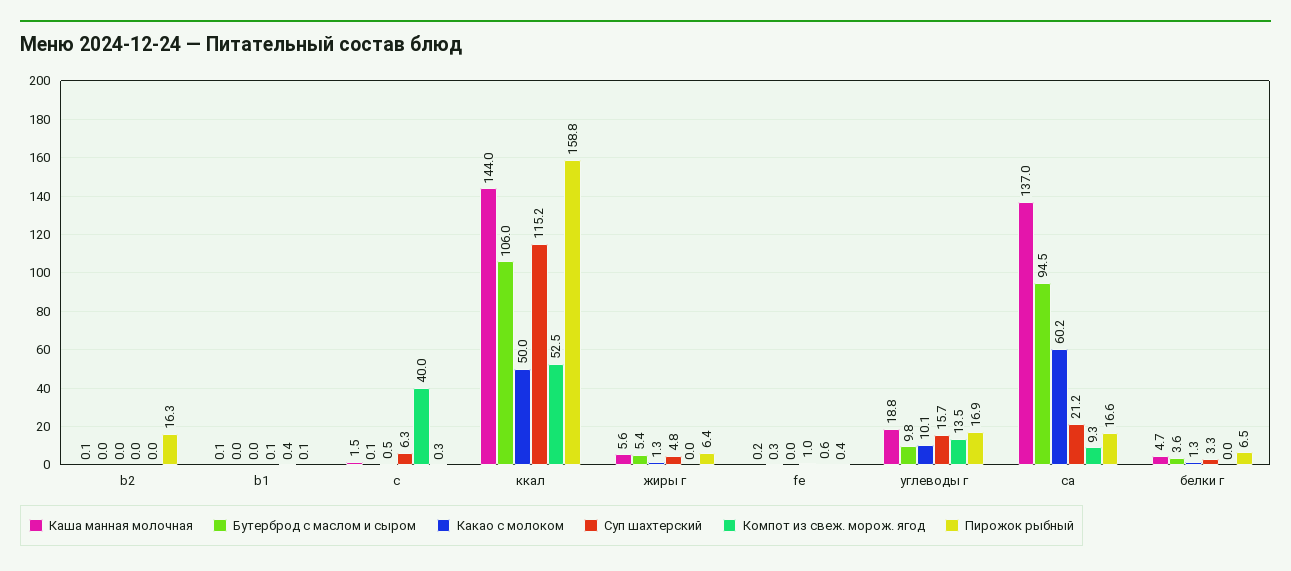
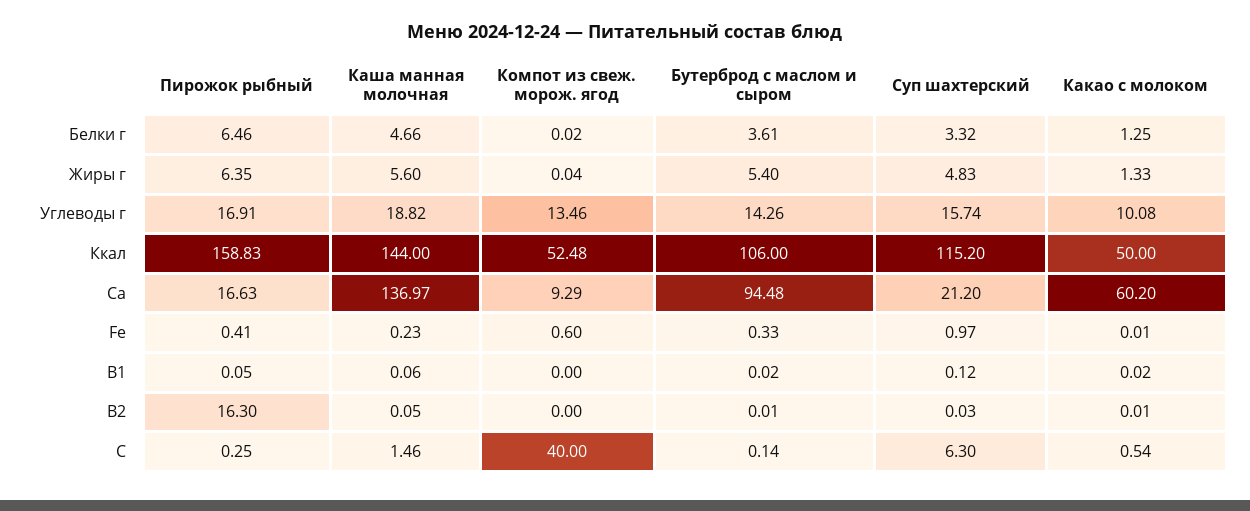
  {
    "Каша манная молочная": {
      "b2": 0.05,
      "b1": 0.06,
      "c": 1.46,
      "ккал": 144,
      "жиры г": 5.6,
      "fe": 0.23,
      "углеводы г": 18.82,
      "ca": 136.97,
      "белки г": 4.66
    },
    "Бутерброд с маслом и сыром": {
      "b2": 0.01,
      "b1": 0.02,
      "c": 0.14,
      "ккал": 106,
      "жиры г": 5.4,
      "fe": 0.33,
-     "углеводы г": 9.8,
+     "углеводы г": 14.26,
      "ca": 94.48,
      "белки г": 3.61
    },
    "Какао с молоком": {
      "b2": 0.01,
      "b1": 0.02,
      "c": 0.54,
      "ккал": 50,
      "жиры г": 1.33,
      "fe": 0.01,
      "углеводы г": 10.08,
      "ca": 60.2,
      "белки г": 1.25
    },
    "Суп шахтерский": {
      "b2": 0.03,
      "b1": 0.12,
      "c": 6.3,
      "ккал": 115.2,
      "жиры г": 4.83,
      "fe": 0.97,
      "углеводы г": 15.74,
      "ca": 21.2,
      "белки г": 3.32
    },
    "Компот из свеж. морож. ягод": {
      "b2": 0,
-     "b1": 0.4,
+     "b1": 0,
      "c": 40,
      "ккал": 52.48,
      "жиры г": 0.04,
      "fe": 0.6,
      "углеводы г": 13.46,
      "ca": 9.29,
      "белки г": 0.02
    },
    "Пирожок рыбный": {
      "b2": 16.3,
      "b1": 0.05,
      "c": 0.25,
      "ккал": 158.83,
      "жиры г": 6.35,
      "fe": 0.41,
      "углеводы г": 16.91,
      "ca": 16.63,
      "белки г": 6.46
    }
  }

